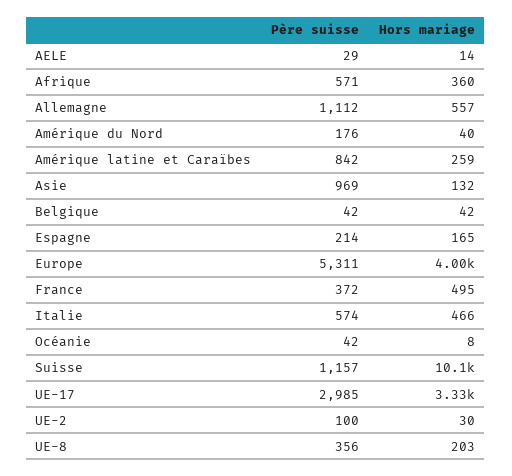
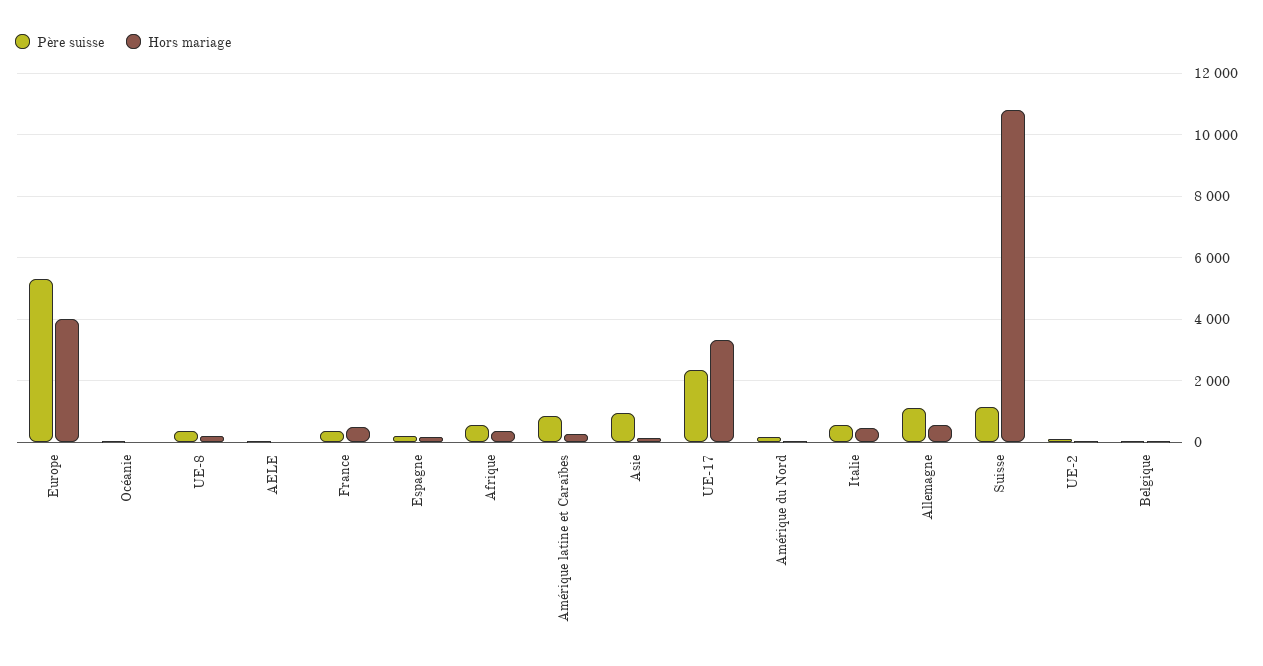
  {
    "Père suisse": {
      "AELE": 29,
      "Afrique": 571,
      "Allemagne": 1112,
      "Amérique du Nord": 176,
      "Amérique latine et Caraïbes": 842,
      "Asie": 969,
      "Belgique": 42,
      "Espagne": 214,
      "Europe": 5311,
      "France": 372,
      "Italie": 574,
      "Océanie": 42,
      "Suisse": 1157,
-     "UE-17": 2985,
+     "UE-17": 2400,
      "UE-2": 100,
      "UE-8": 356
    },
    "Hors mariage": {
      "AELE": 14,
      "Afrique": 360,
      "Allemagne": 557,
      "Amérique du Nord": 40,
      "Amérique latine et Caraïbes": 259,
      "Asie": 132,
      "Belgique": 42,
      "Espagne": 165,
      "Europe": 4000,
      "France": 495,
      "Italie": 466,
      "Océanie": 8,
-     "Suisse": 10100,
+     "Suisse": 10800,
      "UE-17": 3330,
      "UE-2": 30,
      "UE-8": 203
    }
  }

